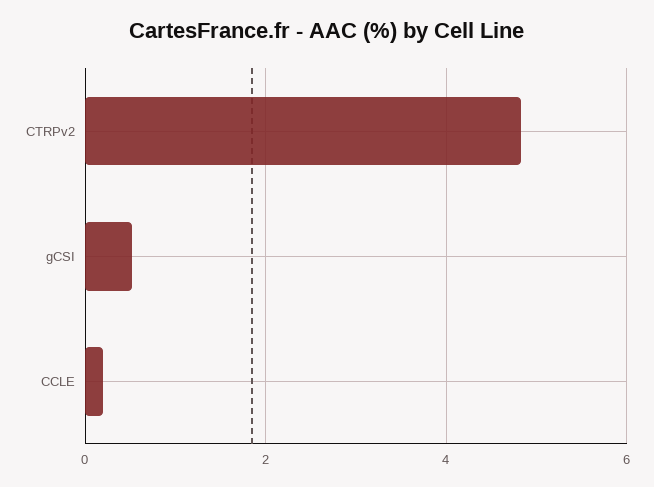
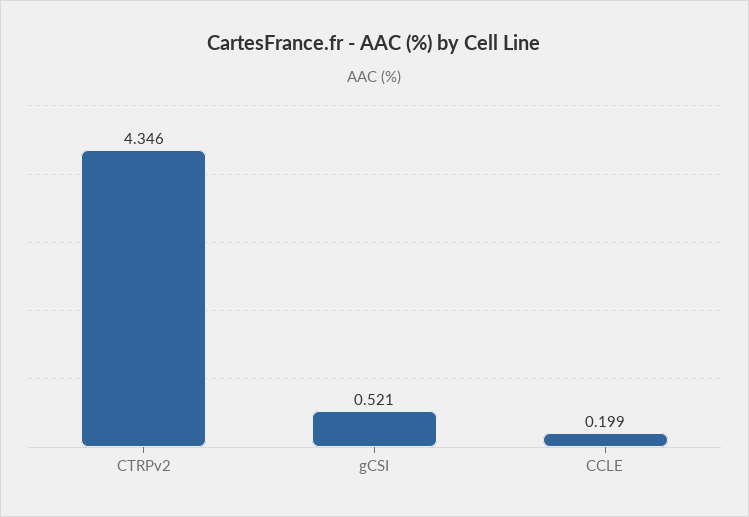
  {
-   "CTRPv2": 4.8,
+   "CTRPv2": 4.346,
    "gCSI": 0.521,
    "CCLE": 0.199
  }

